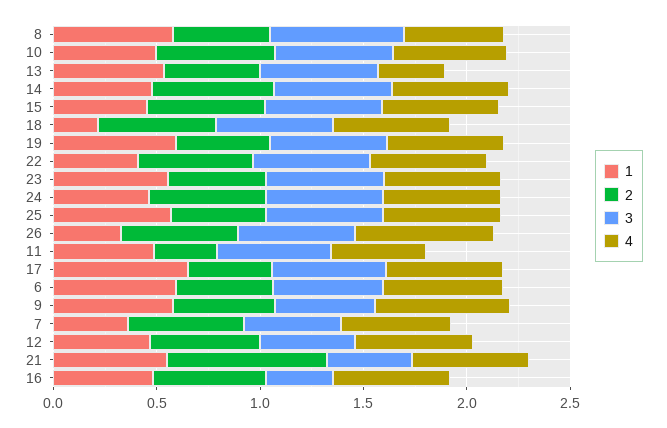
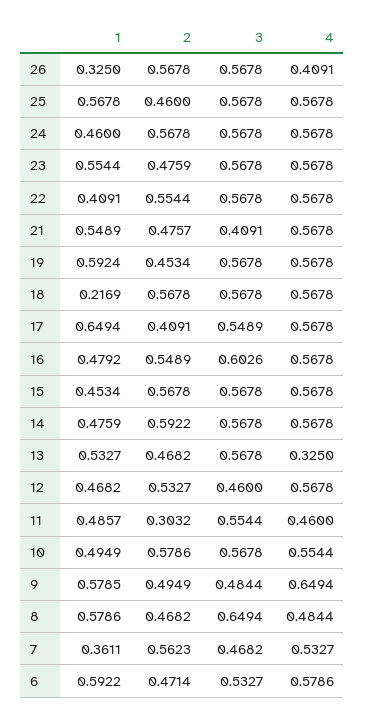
  {
    "1": {
      "8": 0.5786,
      "10": 0.4949,
      "13": 0.5327,
      "14": 0.4759,
      "15": 0.4534,
      "18": 0.2169,
      "19": 0.5924,
      "22": 0.4091,
      "23": 0.5544,
      "24": 0.46,
      "25": 0.5678,
      "26": 0.325,
      "11": 0.4857,
      "17": 0.6494,
      "6": 0.5922,
      "9": 0.5785,
      "7": 0.3611,
      "12": 0.4682,
      "21": 0.5489,
      "16": 0.4792
    },
    "2": {
      "8": 0.4682,
      "10": 0.5786,
      "13": 0.4682,
      "14": 0.5922,
      "15": 0.5678,
      "18": 0.5678,
      "19": 0.4534,
      "22": 0.5544,
      "23": 0.4759,
      "24": 0.5678,
      "25": 0.46,
      "26": 0.5678,
      "11": 0.3032,
      "17": 0.4091,
      "6": 0.4714,
      "9": 0.4949,
      "7": 0.5623,
      "12": 0.5327,
-     "21": 0.8,
+     "21": 0.4757,
      "16": 0.5489
    },
    "3": {
      "8": 0.6494,
      "10": 0.5678,
      "13": 0.5678,
      "14": 0.5678,
      "15": 0.5678,
      "18": 0.5678,
      "19": 0.5678,
      "22": 0.5678,
      "23": 0.5678,
      "24": 0.5678,
      "25": 0.5678,
      "26": 0.5678,
      "11": 0.5544,
      "17": 0.5489,
      "6": 0.5327,
      "9": 0.4844,
      "7": 0.4682,
      "12": 0.46,
      "21": 0.4091,
-     "16": 0.3
+     "16": 0.6026
    },
    "4": {
      "8": 0.4844,
      "10": 0.5544,
      "13": 0.325,
      "14": 0.5678,
      "15": 0.5678,
      "18": 0.5678,
      "19": 0.5678,
      "22": 0.5678,
      "23": 0.5678,
      "24": 0.5678,
      "25": 0.5678,
-     "26": 0.7,
+     "26": 0.4091,
      "11": 0.46,
      "17": 0.5678,
      "6": 0.5786,
      "9": 0.6494,
      "7": 0.5327,
      "12": 0.5678,
      "21": 0.5678,
      "16": 0.5678
    }
  }

